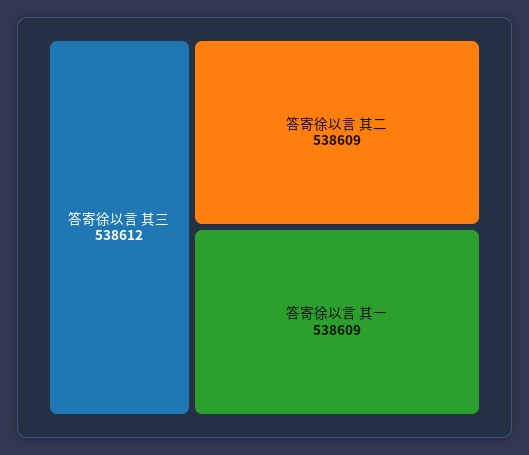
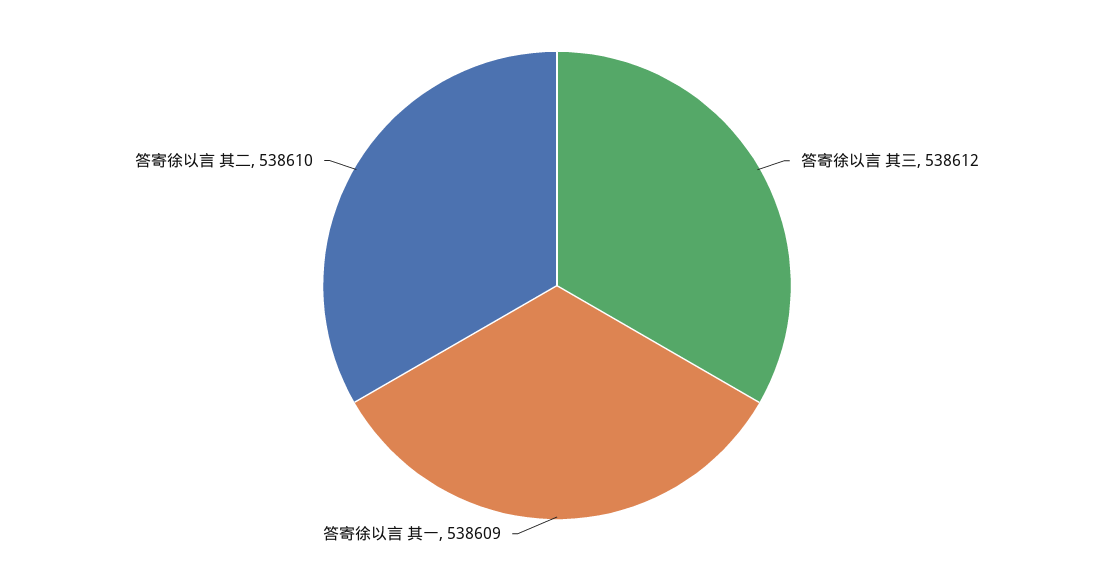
  {
    "答寄徐以言 其三": 538612,
-   "答寄徐以言 其二": 538609,
+   "答寄徐以言 其二": 538610,
    "答寄徐以言 其一": 538609
  }

